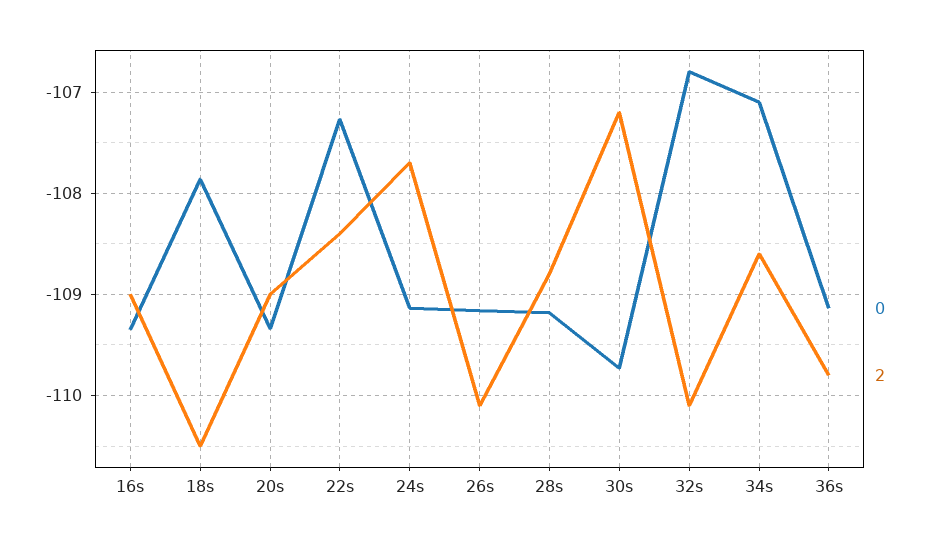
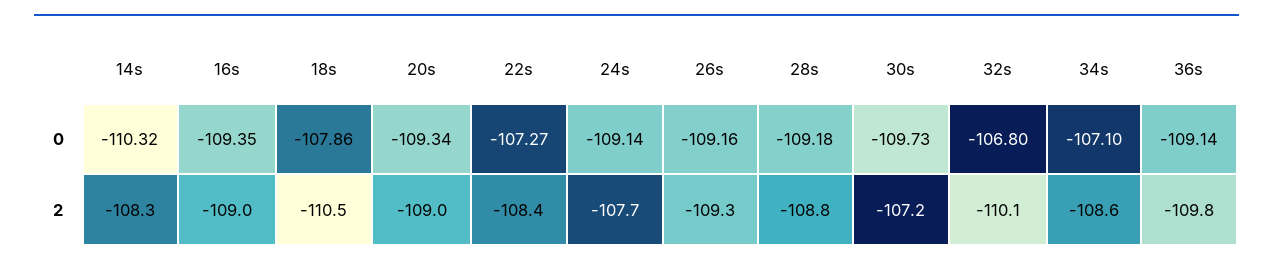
  {
    "0": {
      "16s": -109.35,
      "18s": -107.86,
      "20s": -109.34,
      "22s": -107.27,
      "24s": -109.14,
      "26s": -109.16,
      "28s": -109.18,
      "30s": -109.73,
      "32s": -106.8,
      "34s": -107.1,
-     "36s": -109.14
+     "36s": -109.14,
+     "14s": -110.32
    },
    "2": {
      "16s": -109,
      "18s": -110.5,
      "20s": -109,
      "22s": -108.4,
      "24s": -107.7,
-     "26s": -110.1,
+     "26s": -109.3,
      "28s": -108.8,
      "30s": -107.2,
      "32s": -110.1,
      "34s": -108.6,
-     "36s": -109.8
+     "36s": -109.8,
+     "14s": -108.3
    }
  }

